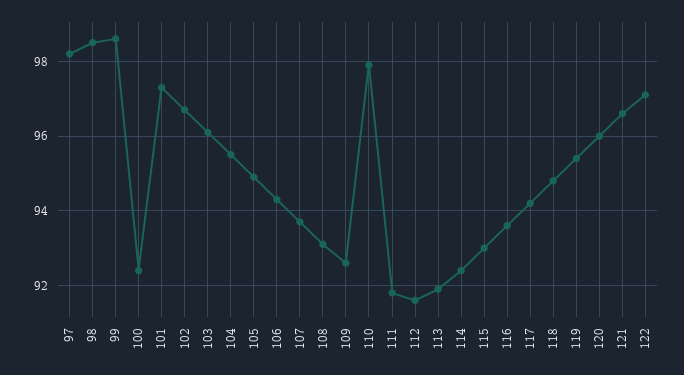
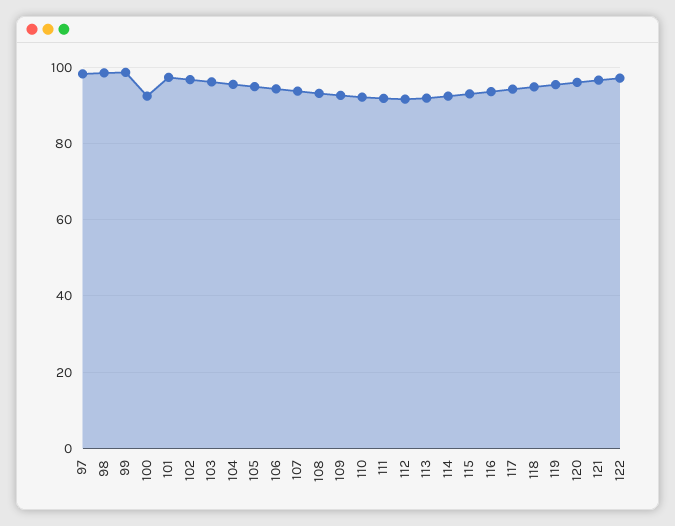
  {
    "97": 98,
    "98": 98.5,
    "99": 98.5,
    "100": 92.5,
    "101": 97.5,
    "102": 96.5,
    "103": 96,
    "104": 95.5,
    "105": 95,
    "106": 94.5,
    "107": 93.5,
    "108": 93,
    "109": 92.5,
-   "110": 98,
+   "110": 92,
    "111": 92,
    "112": 91.5,
    "113": 92,
    "114": 92.5,
    "115": 93,
    "116": 93.5,
    "117": 94,
    "118": 95,
    "119": 95.5,
    "120": 96,
    "121": 96.5,
    "122": 97
  }

